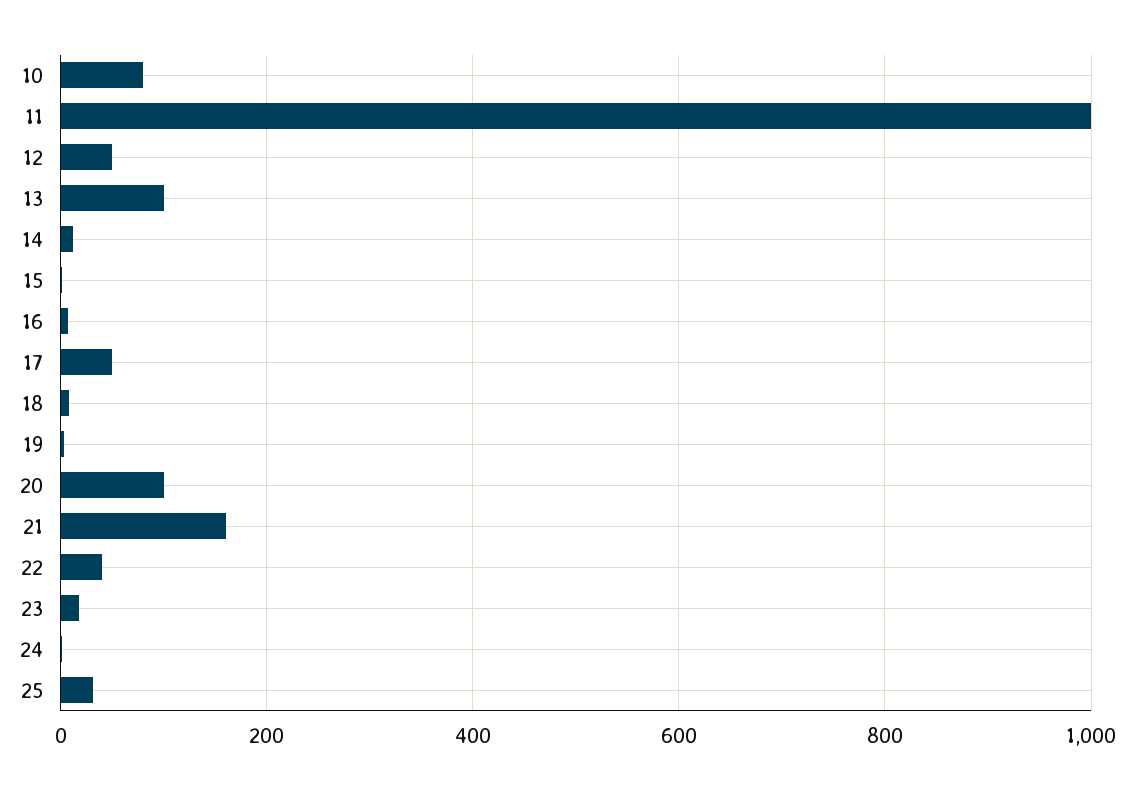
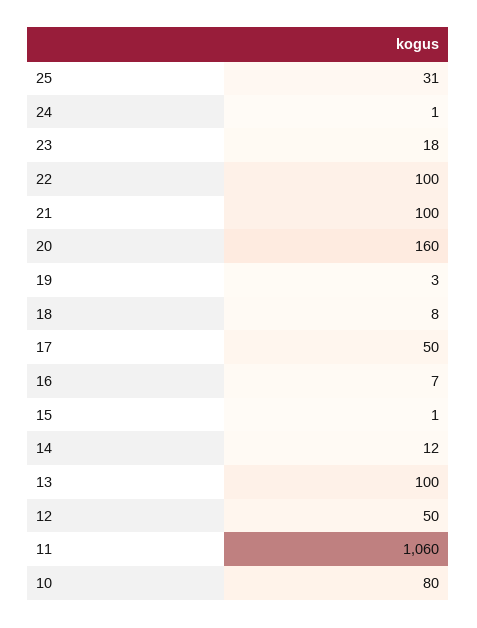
  {
    "10": 80,
-   "11": 1000,
+   "11": 1060,
    "12": 50,
    "13": 100,
    "14": 12,
    "15": 1,
    "16": 7,
    "17": 50,
    "18": 8,
    "19": 3,
-   "20": 100,
+   "20": 160,
-   "21": 160,
+   "21": 100,
-   "22": 40,
+   "22": 100,
    "23": 18,
    "24": 1,
    "25": 31
  }

